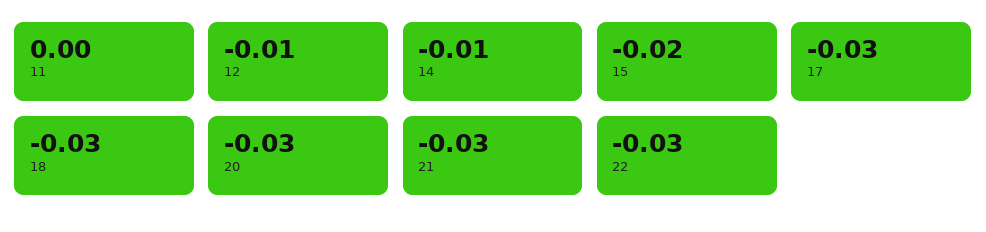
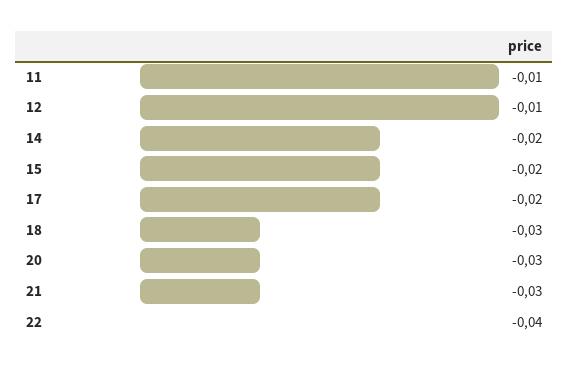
  {
-   "11": 0,
+   "11": -0.01,
    "12": -0.01,
-   "14": -0.01,
+   "14": -0.02,
    "15": -0.02,
-   "17": -0.03,
+   "17": -0.02,
    "18": -0.03,
    "20": -0.03,
    "21": -0.03,
-   "22": -0.03
+   "22": -0.04
  }

